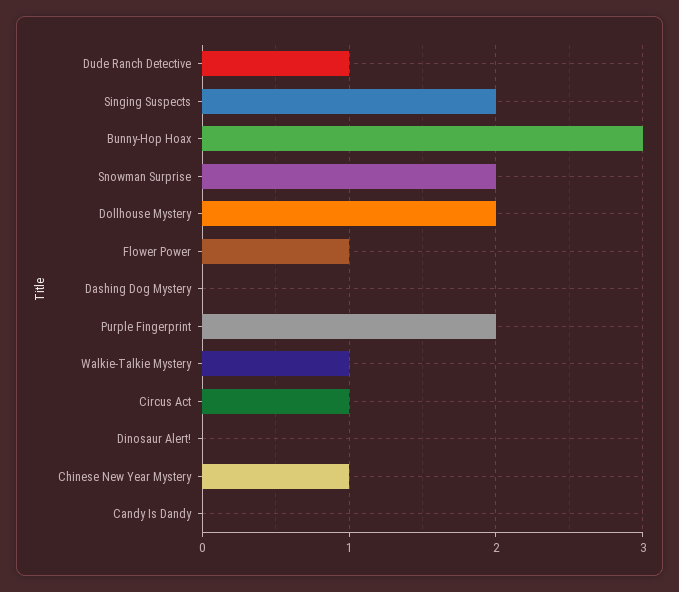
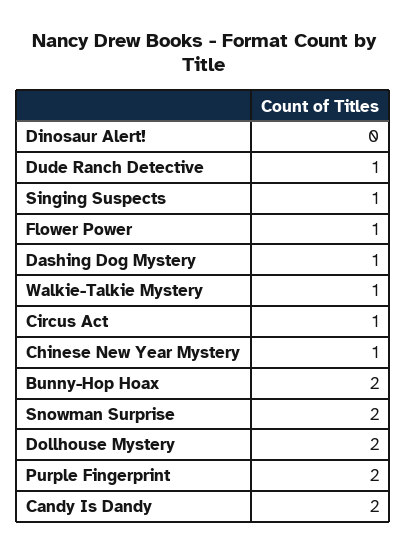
  {
    "Dude Ranch Detective": 1,
-   "Singing Suspects": 2,
+   "Singing Suspects": 1,
-   "Bunny-Hop Hoax": 3,
+   "Bunny-Hop Hoax": 2,
    "Snowman Surprise": 2,
    "Dollhouse Mystery": 2,
    "Flower Power": 1,
-   "Dashing Dog Mystery": 0,
+   "Dashing Dog Mystery": 1,
    "Purple Fingerprint": 2,
    "Walkie-Talkie Mystery": 1,
    "Circus Act": 1,
    "Dinosaur Alert!": 0,
    "Chinese New Year Mystery": 1,
-   "Candy Is Dandy": 0
+   "Candy Is Dandy": 2
  }

